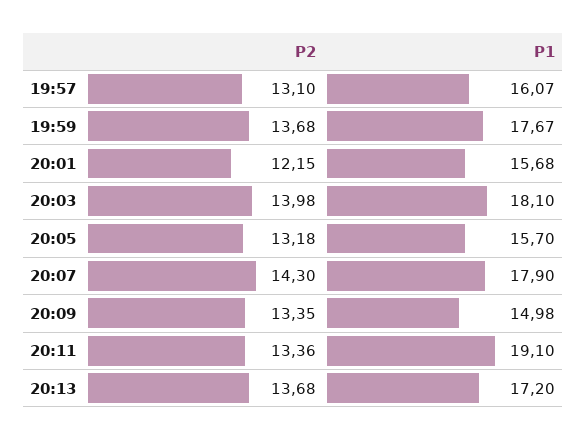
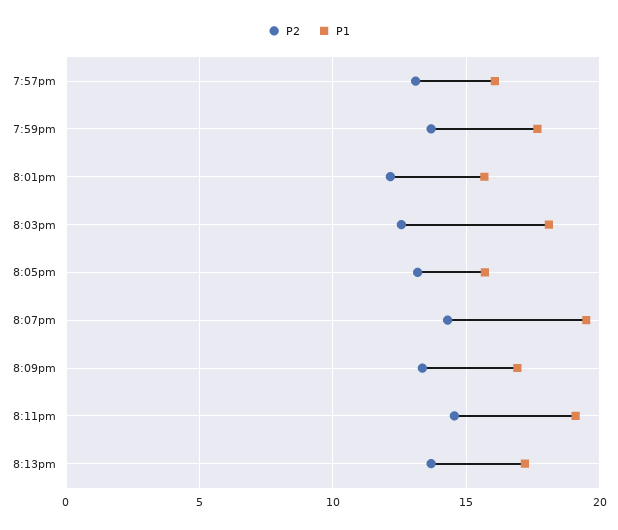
  {
    "P2": {
      "19:57": 13.1,
      "19:59": 13.68,
      "20:01": 12.15,
-     "20:03": 13.98,
+     "20:03": 12.5,
      "20:05": 13.18,
      "20:07": 14.3,
      "20:09": 13.35,
-     "20:11": 13.36,
+     "20:11": 14.5,
      "20:13": 13.68
    },
    "P1": {
      "19:57": 16.07,
      "19:59": 17.67,
      "20:01": 15.68,
      "20:03": 18.1,
      "20:05": 15.7,
-     "20:07": 17.9,
+     "20:07": 19.5,
-     "20:09": 14.98,
+     "20:09": 17,
      "20:11": 19.1,
      "20:13": 17.2
    }
  }

